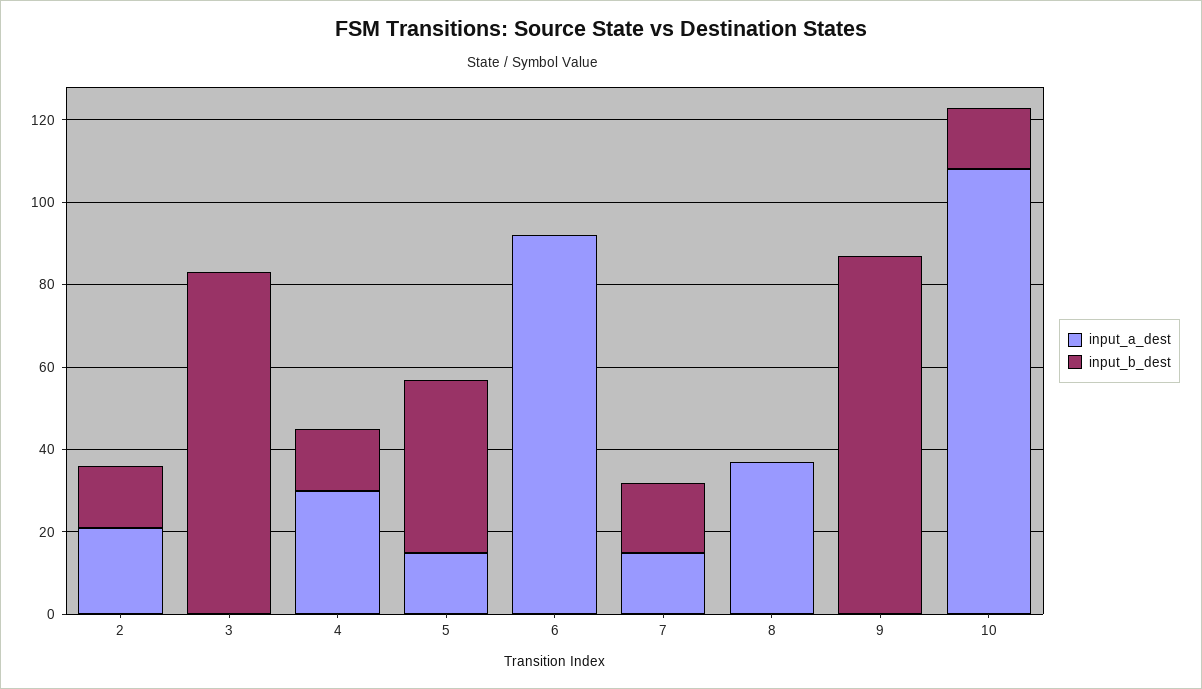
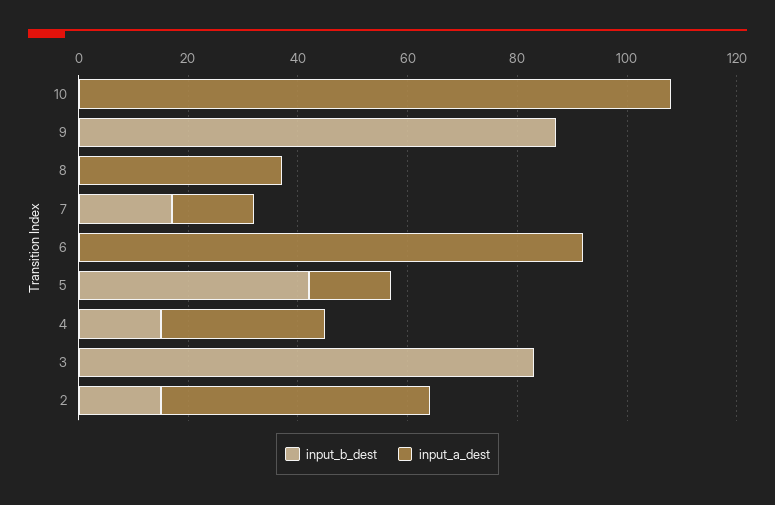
  {
    "input_a_dest": {
-     "2": 20,
+     "2": 50,
      "3": 0,
      "4": 30,
      "5": 15,
      "6": 90,
      "7": 15,
      "8": 35,
      "9": 0,
      "10": 110
    },
    "input_b_dest": {
      "2": 15,
      "3": 85,
      "4": 15,
      "5": 40,
      "6": 0,
      "7": 15,
      "8": 0,
      "9": 85,
-     "10": 15
+     "10": 0
    }
  }

